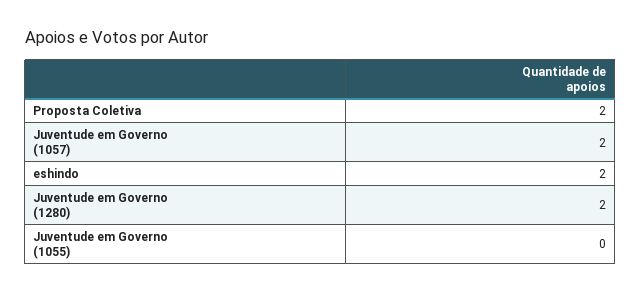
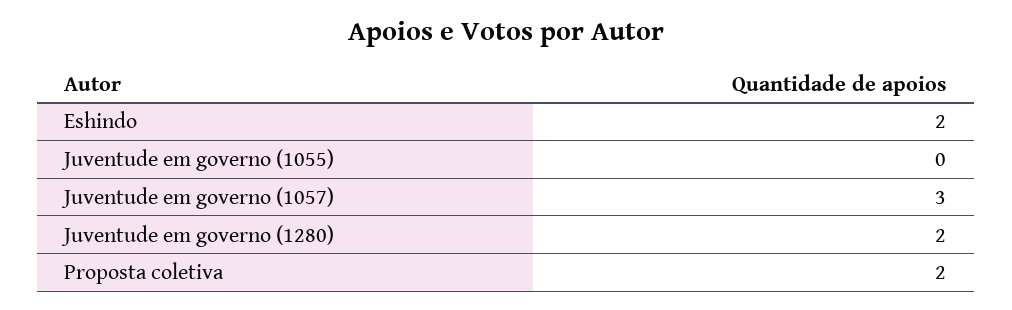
  {
    "Proposta Coletiva": 2,
-   "Juventude em Governo (1057)": 2,
+   "Juventude em Governo (1057)": 3,
    "eshindo": 2,
    "Juventude em Governo (1280)": 2,
    "Juventude em Governo (1055)": 0
  }

